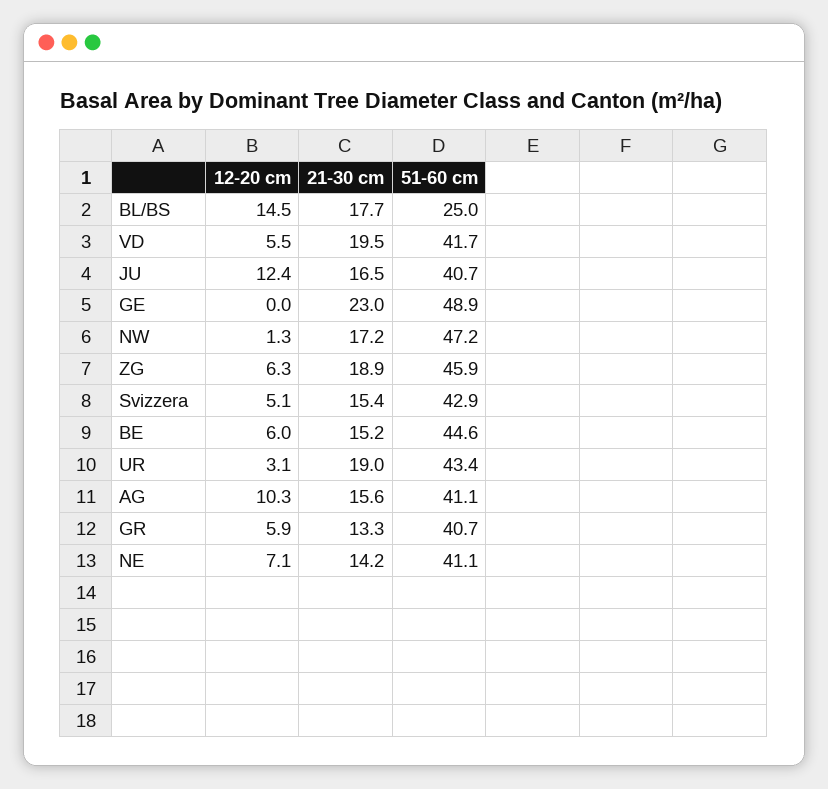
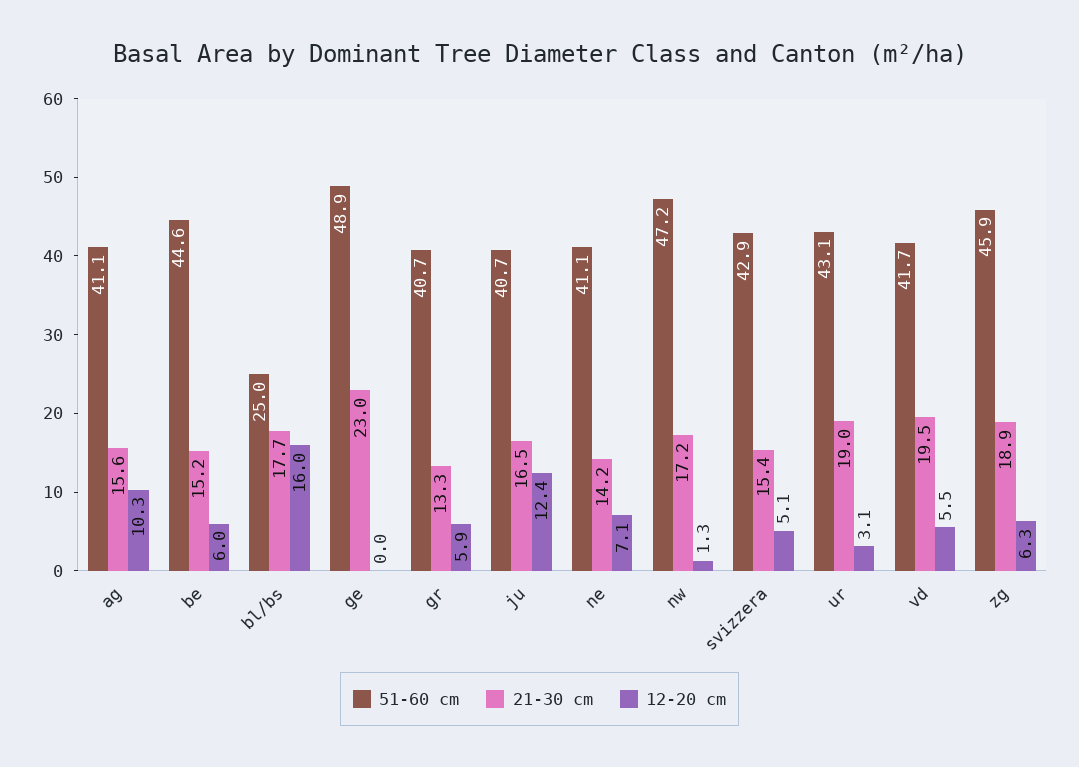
  {
    "12-20 cm": {
-     "BL/BS": 14.5,
+     "BL/BS": 16,
      "VD": 5.5,
      "JU": 12.4,
      "GE": 0,
      "NW": 1.3,
      "ZG": 6.3,
      "Svizzera": 5.1,
      "BE": 6,
      "UR": 3.1,
      "AG": 10.3,
      "GR": 5.9,
      "NE": 7.1
    },
    "21-30 cm": {
      "BL/BS": 17.7,
      "VD": 19.5,
      "JU": 16.5,
      "GE": 23,
      "NW": 17.2,
      "ZG": 18.9,
      "Svizzera": 15.4,
      "BE": 15.2,
      "UR": 19,
      "AG": 15.6,
      "GR": 13.3,
      "NE": 14.2
    },
    "51-60 cm": {
      "BL/BS": 25,
      "VD": 41.7,
      "JU": 40.7,
      "GE": 48.9,
      "NW": 47.2,
      "ZG": 45.9,
      "Svizzera": 42.9,
      "BE": 44.6,
-     "UR": 43.4,
+     "UR": 43.1,
      "AG": 41.1,
      "GR": 40.7,
      "NE": 41.1
    }
  }

